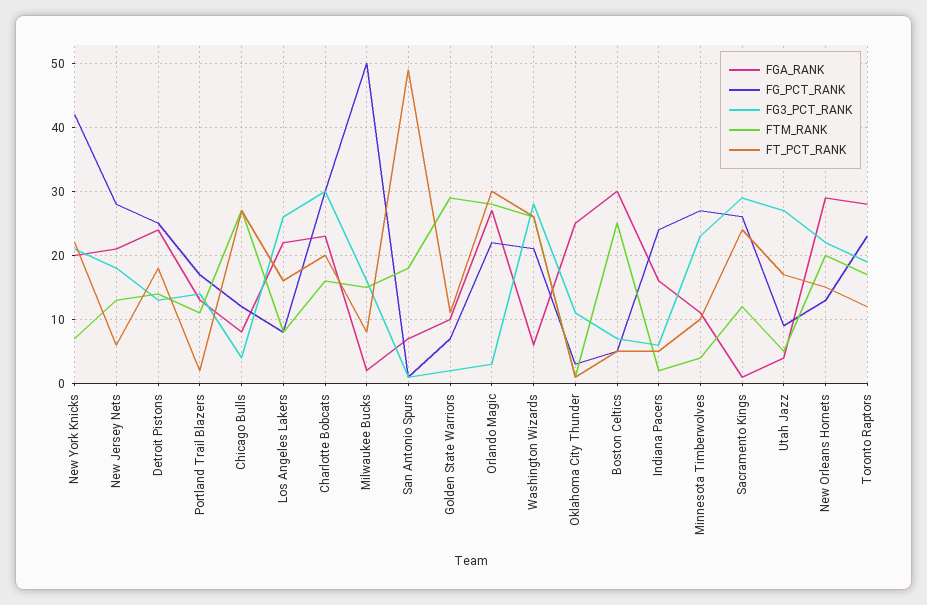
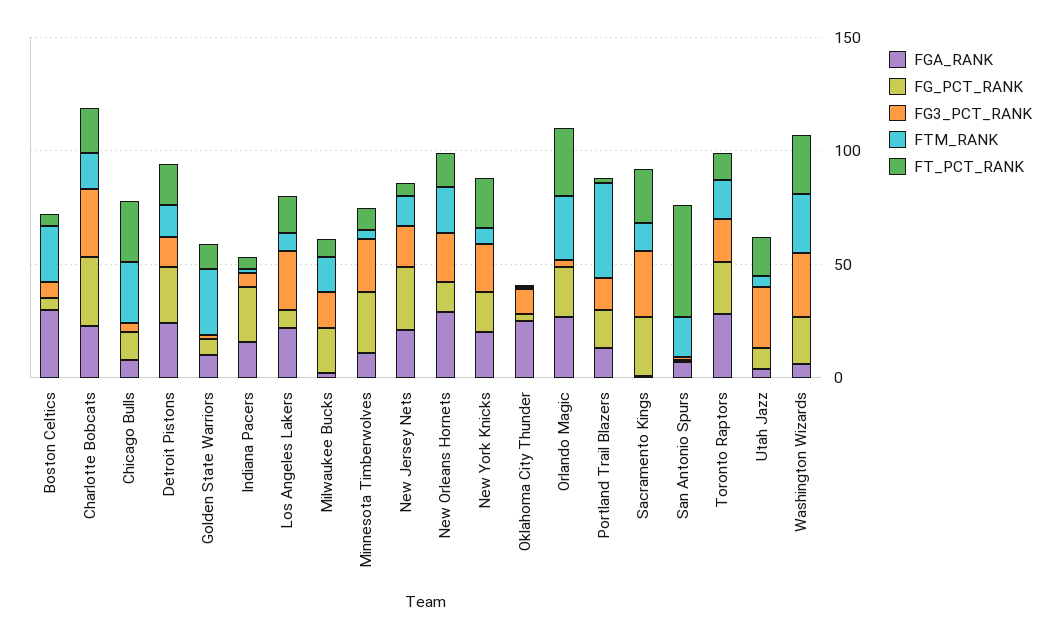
  {
    "FGA_RANK": {
      "New York Knicks": 20,
      "New Jersey Nets": 21,
      "Detroit Pistons": 24,
      "Portland Trail Blazers": 13,
      "Chicago Bulls": 8,
      "Los Angeles Lakers": 22,
      "Charlotte Bobcats": 23,
      "Milwaukee Bucks": 2,
      "San Antonio Spurs": 7,
      "Golden State Warriors": 10,
      "Orlando Magic": 27,
      "Washington Wizards": 6,
      "Oklahoma City Thunder": 25,
      "Boston Celtics": 30,
      "Indiana Pacers": 16,
      "Minnesota Timberwolves": 11,
      "Sacramento Kings": 1,
      "Utah Jazz": 4,
      "New Orleans Hornets": 29,
      "Toronto Raptors": 28
    },
    "FG_PCT_RANK": {
-     "New York Knicks": 42,
+     "New York Knicks": 20,
      "New Jersey Nets": 28,
      "Detroit Pistons": 25,
      "Portland Trail Blazers": 17,
      "Chicago Bulls": 12,
      "Los Angeles Lakers": 8,
      "Charlotte Bobcats": 30,
-     "Milwaukee Bucks": 50,
+     "Milwaukee Bucks": 20,
      "San Antonio Spurs": 1,
      "Golden State Warriors": 7,
      "Orlando Magic": 22,
      "Washington Wizards": 21,
      "Oklahoma City Thunder": 3,
      "Boston Celtics": 5,
      "Indiana Pacers": 24,
      "Minnesota Timberwolves": 27,
      "Sacramento Kings": 26,
      "Utah Jazz": 9,
      "New Orleans Hornets": 13,
      "Toronto Raptors": 23
    },
    "FG3_PCT_RANK": {
      "New York Knicks": 21,
      "New Jersey Nets": 18,
      "Detroit Pistons": 13,
      "Portland Trail Blazers": 14,
      "Chicago Bulls": 4,
      "Los Angeles Lakers": 26,
      "Charlotte Bobcats": 30,
      "Milwaukee Bucks": 16,
      "San Antonio Spurs": 1,
      "Golden State Warriors": 2,
      "Orlando Magic": 3,
      "Washington Wizards": 28,
      "Oklahoma City Thunder": 11,
      "Boston Celtics": 7,
      "Indiana Pacers": 6,
      "Minnesota Timberwolves": 23,
      "Sacramento Kings": 29,
      "Utah Jazz": 27,
      "New Orleans Hornets": 22,
      "Toronto Raptors": 19
    },
    "FTM_RANK": {
      "New York Knicks": 7,
      "New Jersey Nets": 13,
      "Detroit Pistons": 14,
-     "Portland Trail Blazers": 11,
+     "Portland Trail Blazers": 40,
      "Chicago Bulls": 27,
      "Los Angeles Lakers": 8,
      "Charlotte Bobcats": 16,
      "Milwaukee Bucks": 15,
      "San Antonio Spurs": 18,
      "Golden State Warriors": 29,
      "Orlando Magic": 28,
      "Washington Wizards": 26,
      "Oklahoma City Thunder": 1,
      "Boston Celtics": 25,
      "Indiana Pacers": 2,
      "Minnesota Timberwolves": 4,
      "Sacramento Kings": 12,
      "Utah Jazz": 5,
      "New Orleans Hornets": 20,
      "Toronto Raptors": 17
    },
    "FT_PCT_RANK": {
      "New York Knicks": 22,
      "New Jersey Nets": 6,
      "Detroit Pistons": 18,
      "Portland Trail Blazers": 2,
      "Chicago Bulls": 27,
      "Los Angeles Lakers": 16,
      "Charlotte Bobcats": 20,
      "Milwaukee Bucks": 8,
      "San Antonio Spurs": 49,
      "Golden State Warriors": 11,
      "Orlando Magic": 30,
      "Washington Wizards": 26,
      "Oklahoma City Thunder": 1,
      "Boston Celtics": 5,
      "Indiana Pacers": 5,
      "Minnesota Timberwolves": 10,
      "Sacramento Kings": 24,
      "Utah Jazz": 17,
      "New Orleans Hornets": 15,
      "Toronto Raptors": 12
    }
  }

